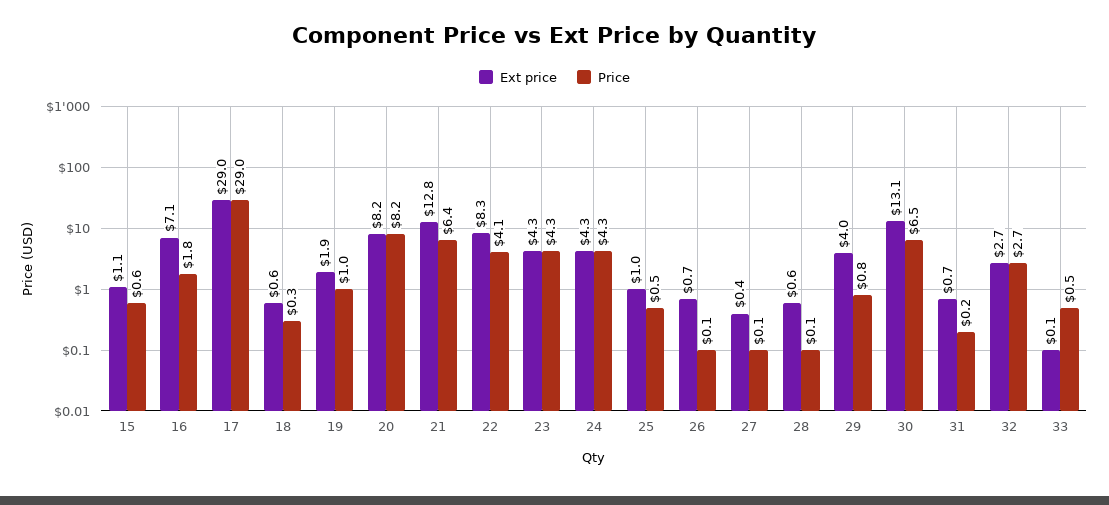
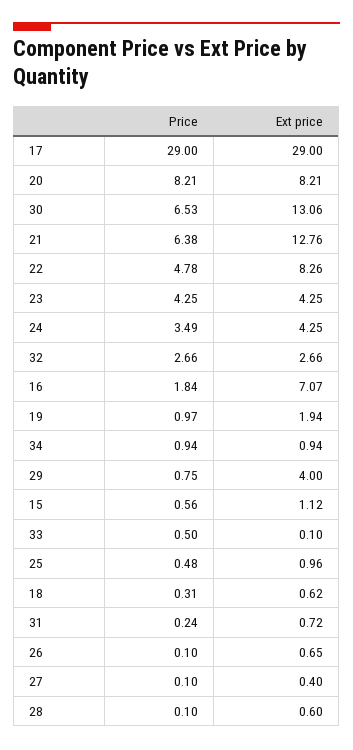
  {
    "Ext price": {
      "15": 1.12,
      "16": 7.07,
      "17": 29,
      "18": 0.62,
      "19": 1.94,
      "20": 8.21,
      "21": 12.76,
      "22": 8.26,
      "23": 4.25,
      "24": 4.25,
      "25": 0.96,
      "26": 0.65,
      "27": 0.4,
      "28": 0.6,
      "29": 4,
      "30": 13.06,
      "31": 0.72,
      "32": 2.66,
-     "33": 0.1
+     "33": 0.1,
+     "34": 0.94
    },
    "Price": {
      "15": 0.56,
      "16": 1.84,
      "17": 29,
      "18": 0.31,
      "19": 0.97,
      "20": 8.21,
      "21": 6.38,
-     "22": 4.1,
+     "22": 4.78,
      "23": 4.25,
-     "24": 4.3,
+     "24": 3.49,
      "25": 0.48,
      "26": 0.1,
      "27": 0.1,
      "28": 0.1,
      "29": 0.75,
      "30": 6.53,
      "31": 0.24,
      "32": 2.66,
-     "33": 0.5
+     "33": 0.5,
+     "34": 0.94
    }
  }

